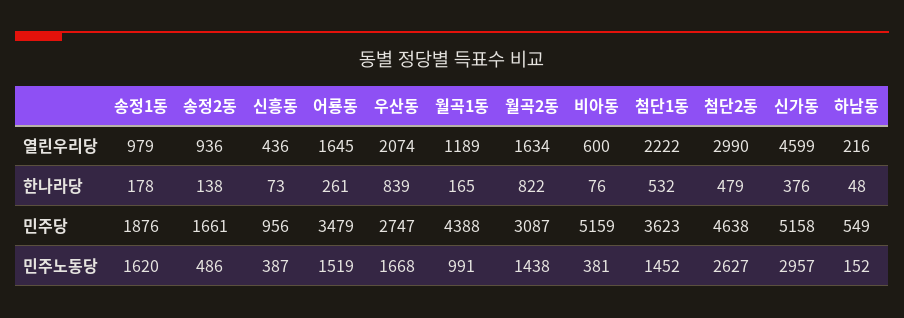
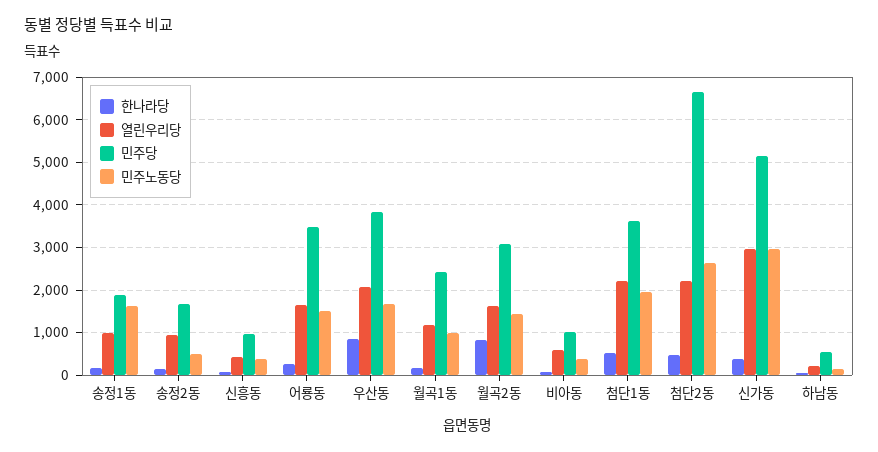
  {
    "열린우리당": {
      "송정1동": 979,
      "송정2동": 936,
      "신흥동": 436,
      "어룡동": 1645,
      "우산동": 2074,
      "월곡1동": 1189,
      "월곡2동": 1634,
      "비아동": 600,
      "첨단1동": 2222,
-     "첨단2동": 2990,
+     "첨단2동": 2200,
-     "신가동": 4599,
+     "신가동": 3000,
      "하남동": 216
    },
    "한나라당": {
      "송정1동": 178,
      "송정2동": 138,
      "신흥동": 73,
      "어룡동": 261,
      "우산동": 839,
      "월곡1동": 165,
      "월곡2동": 822,
      "비아동": 76,
      "첨단1동": 532,
      "첨단2동": 479,
      "신가동": 376,
      "하남동": 48
    },
    "민주당": {
      "송정1동": 1876,
      "송정2동": 1661,
      "신흥동": 956,
      "어룡동": 3479,
-     "우산동": 2747,
+     "우산동": 3800,
-     "월곡1동": 4388,
+     "월곡1동": 2400,
      "월곡2동": 3087,
-     "비아동": 5159,
+     "비아동": 1000,
      "첨단1동": 3623,
-     "첨단2동": 4638,
+     "첨단2동": 6600,
      "신가동": 5158,
      "하남동": 549
    },
    "민주노동당": {
      "송정1동": 1620,
      "송정2동": 486,
      "신흥동": 387,
      "어룡동": 1519,
      "우산동": 1668,
      "월곡1동": 991,
      "월곡2동": 1438,
      "비아동": 381,
-     "첨단1동": 1452,
+     "첨단1동": 2000,
      "첨단2동": 2627,
      "신가동": 2957,
      "하남동": 152
    }
  }

